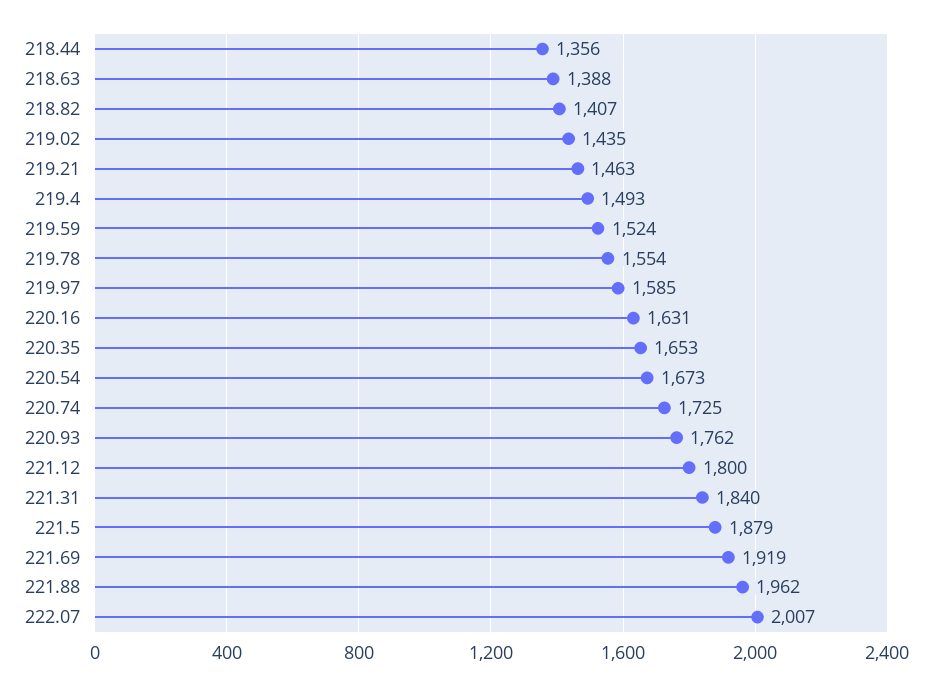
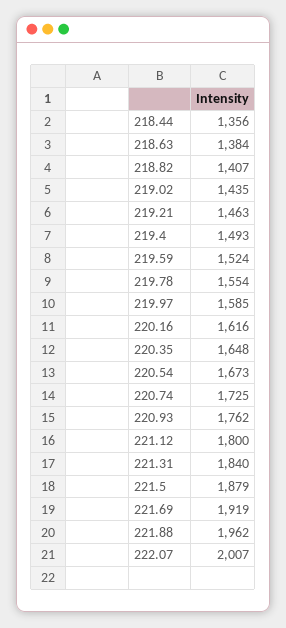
  {
    "218.44": 1356,
-   "218.63": 1388,
+   "218.63": 1384,
    "218.82": 1407,
    "219.02": 1435,
    "219.21": 1463,
    "219.4": 1493,
    "219.59": 1524,
    "219.78": 1554,
    "219.97": 1585,
-   "220.16": 1631,
+   "220.16": 1616,
-   "220.35": 1653,
+   "220.35": 1648,
    "220.54": 1673,
    "220.74": 1725,
    "220.93": 1762,
    "221.12": 1800,
    "221.31": 1840,
    "221.5": 1879,
    "221.69": 1919,
    "221.88": 1962,
    "222.07": 2007
  }

